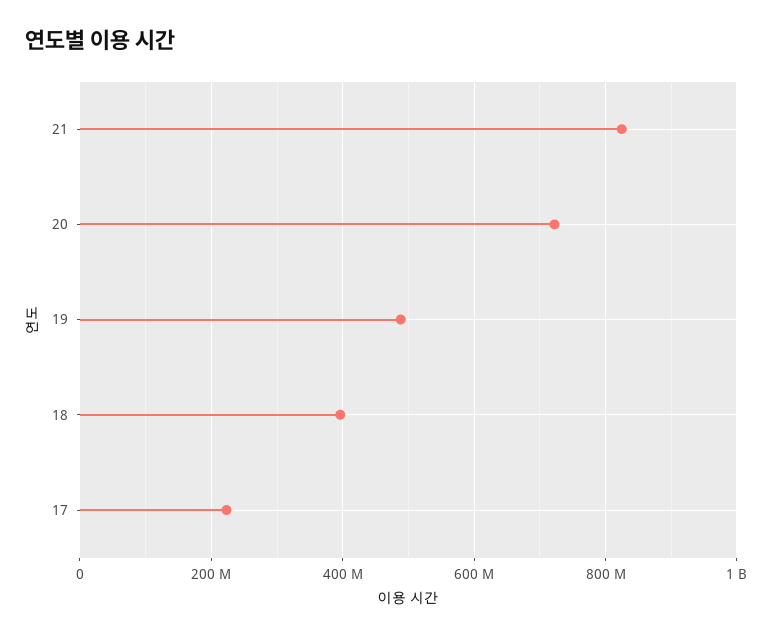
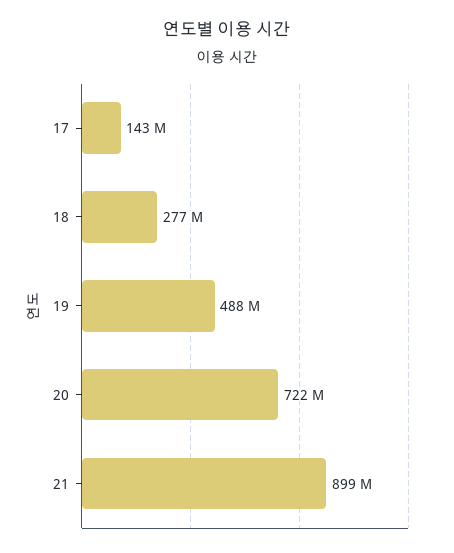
  {
-   "21": 820000000,
+   "21": 899000000,
    "20": 722000000,
    "19": 488000000,
-   "18": 400000000,
+   "18": 277000000,
-   "17": 220000000
+   "17": 143000000
  }

